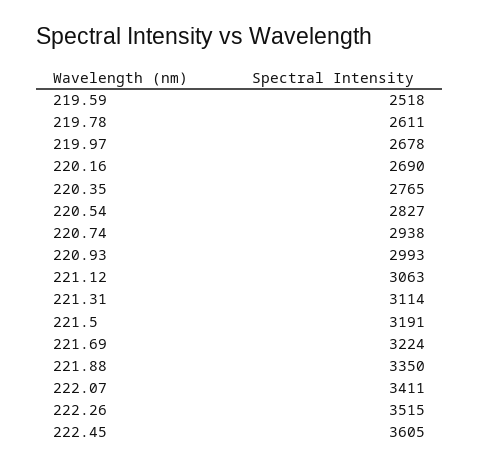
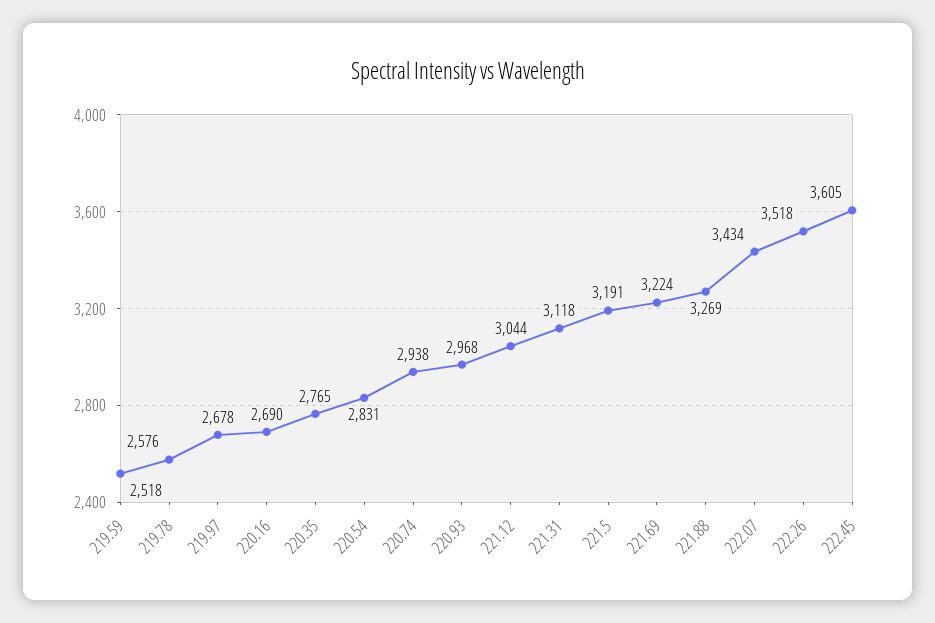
  {
    "219.59": 2518,
-   "219.78": 2611,
+   "219.78": 2576,
    "219.97": 2678,
    "220.16": 2690,
    "220.35": 2765,
-   "220.54": 2827,
+   "220.54": 2831,
    "220.74": 2938,
-   "220.93": 2993,
+   "220.93": 2968,
-   "221.12": 3063,
+   "221.12": 3044,
-   "221.31": 3114,
+   "221.31": 3118,
    "221.5": 3191,
    "221.69": 3224,
-   "221.88": 3350,
+   "221.88": 3269,
-   "222.07": 3411,
+   "222.07": 3434,
-   "222.26": 3515,
+   "222.26": 3518,
    "222.45": 3605
  }

